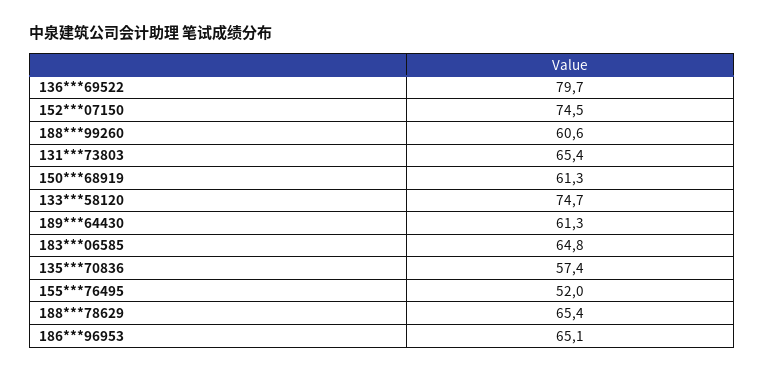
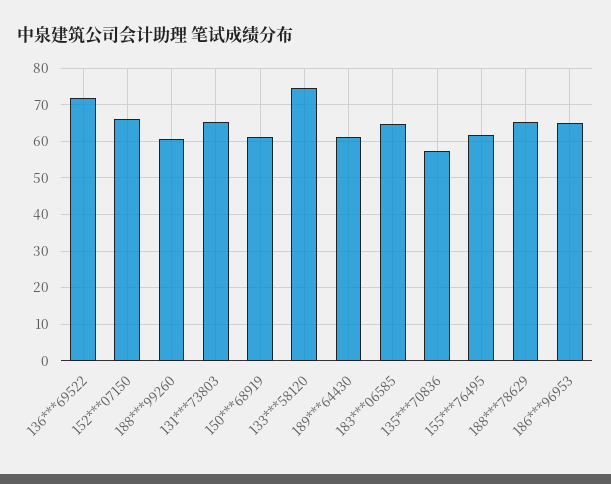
  {
-   "136***69522": 79.7,
+   "136***69522": 72,
-   "152***07150": 74.5,
+   "152***07150": 66,
    "188***99260": 60.6,
    "131***73803": 65.4,
    "150***68919": 61.3,
    "133***58120": 74.7,
    "189***64430": 61.3,
    "183***06585": 64.8,
    "135***70836": 57.4,
-   "155***76495": 52,
+   "155***76495": 62,
    "188***78629": 65.4,
    "186***96953": 65.1
  }

